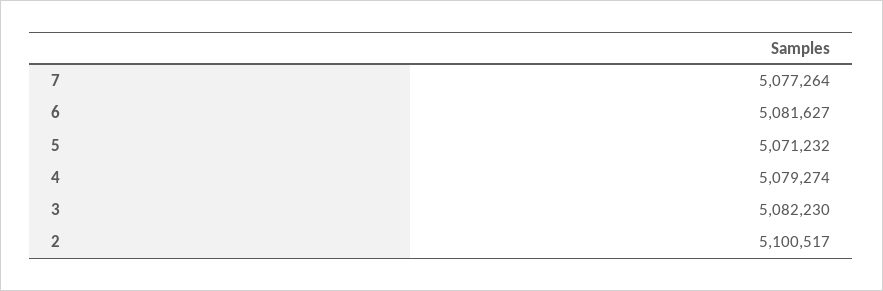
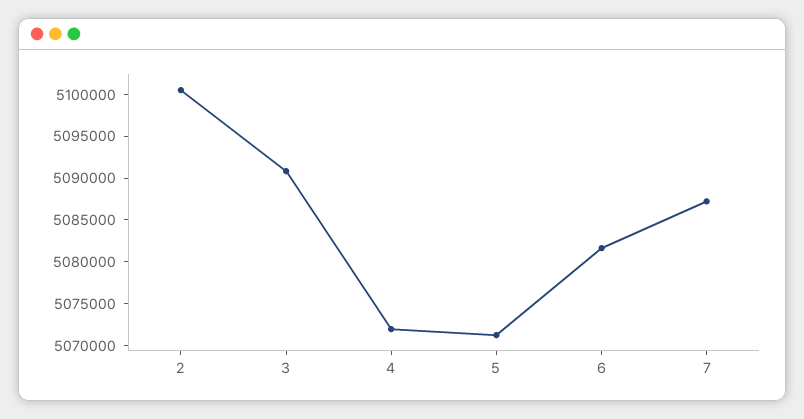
  {
-   "7": 5077264,
+   "7": 5087000,
    "6": 5081627,
    "5": 5071232,
-   "4": 5079274,
+   "4": 5072000,
-   "3": 5082230,
+   "3": 5091000,
    "2": 5100517
  }

